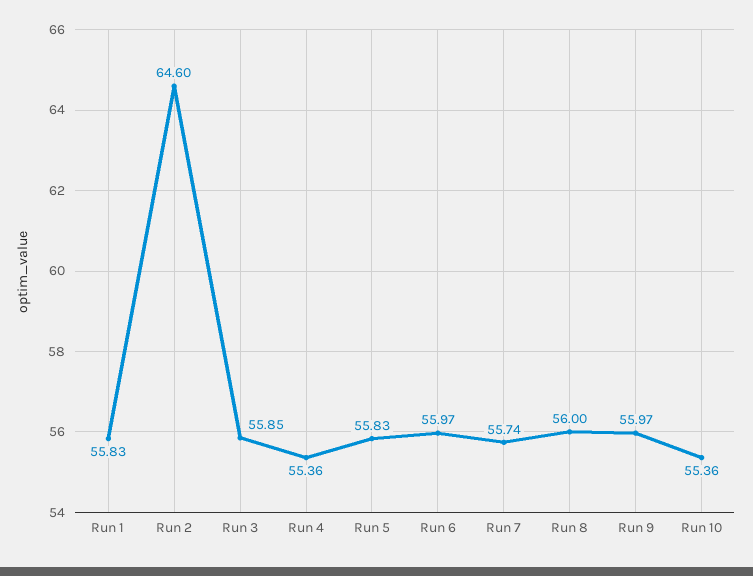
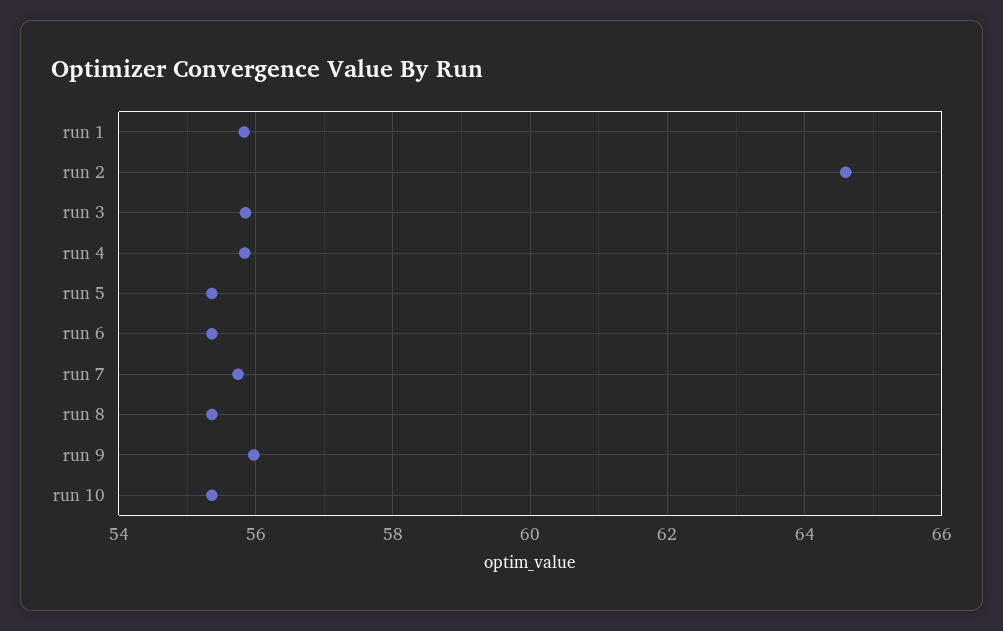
  {
    "Run 1": 55.83,
    "Run 2": 64.6,
    "Run 3": 55.85,
-   "Run 4": 55.36,
+   "Run 4": 55.8,
-   "Run 5": 55.83,
+   "Run 5": 55.4,
-   "Run 6": 55.97,
+   "Run 6": 55.4,
    "Run 7": 55.74,
-   "Run 8": 56,
+   "Run 8": 55.4,
    "Run 9": 55.97,
    "Run 10": 55.36
  }

